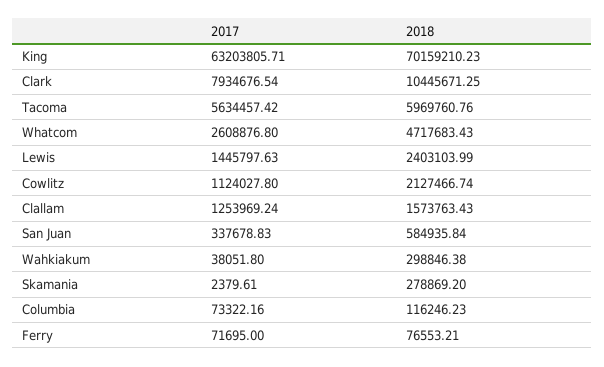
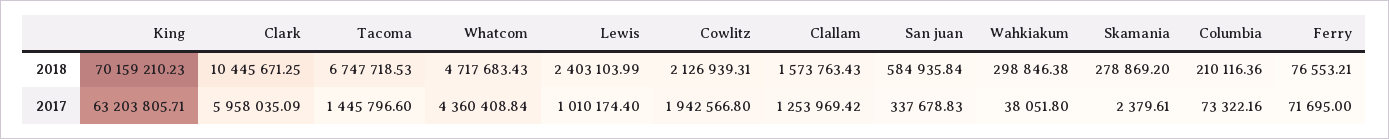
  {
    "2017": {
      "King": 63203805.71,
-     "Clark": 7934676.54,
+     "Clark": 5958035.09,
-     "Tacoma": 5634457.42,
+     "Tacoma": 1445796.6,
-     "Whatcom": 2608876.8,
+     "Whatcom": 4360408.84,
-     "Lewis": 1445797.63,
+     "Lewis": 1010174.4,
-     "Cowlitz": 1124027.8,
+     "Cowlitz": 1942566.8,
-     "Clallam": 1253969.24,
+     "Clallam": 1253969.42,
      "San Juan": 337678.83,
      "Wahkiakum": 38051.8,
      "Skamania": 2379.61,
      "Columbia": 73322.16,
      "Ferry": 71695
    },
    "2018": {
      "King": 70159210.23,
      "Clark": 10445671.25,
-     "Tacoma": 5969760.76,
+     "Tacoma": 6747718.53,
      "Whatcom": 4717683.43,
      "Lewis": 2403103.99,
-     "Cowlitz": 2127466.74,
+     "Cowlitz": 2126939.31,
      "Clallam": 1573763.43,
      "San Juan": 584935.84,
      "Wahkiakum": 298846.38,
      "Skamania": 278869.2,
-     "Columbia": 116246.23,
+     "Columbia": 210116.36,
      "Ferry": 76553.21
    }
  }

